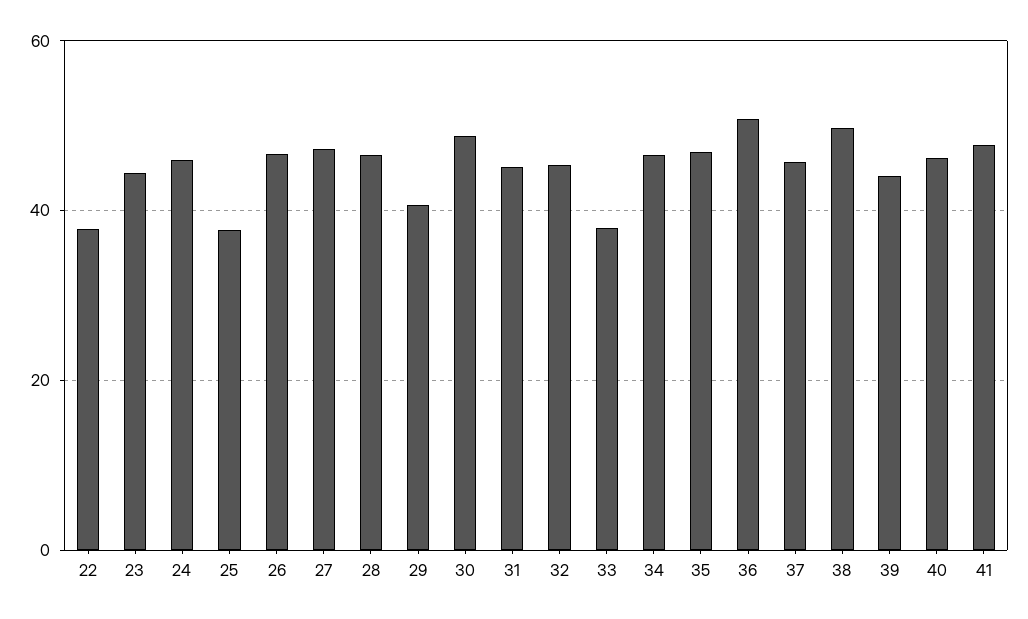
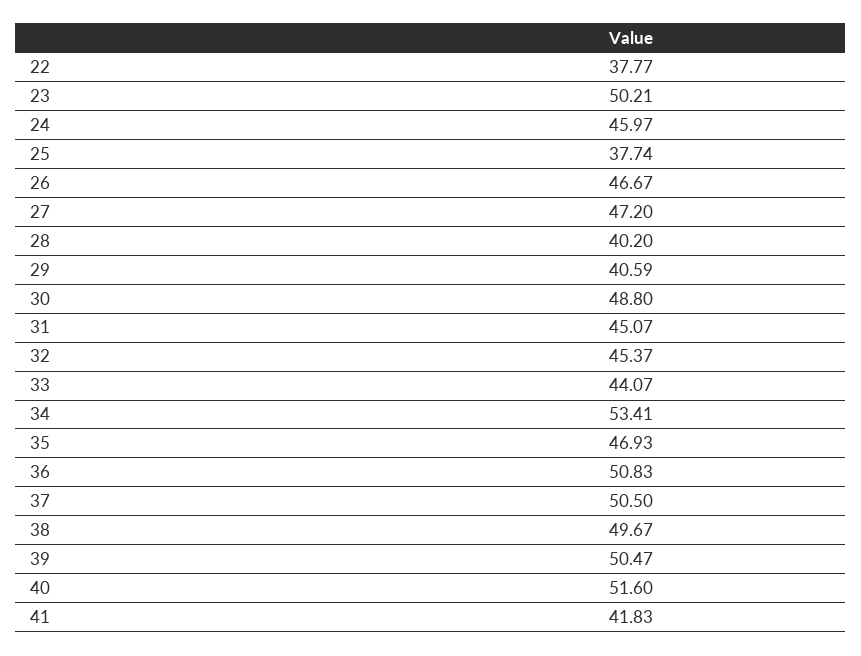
  {
    "22": 37.77,
-   "23": 44,
+   "23": 50.21,
    "24": 45.97,
    "25": 37.74,
    "26": 46.67,
    "27": 47.2,
-   "28": 46,
+   "28": 40.2,
    "29": 40.59,
    "30": 48.8,
    "31": 45.07,
    "32": 45.37,
-   "33": 38,
+   "33": 44.07,
-   "34": 46,
+   "34": 53.41,
    "35": 46.93,
    "36": 50.83,
-   "37": 46,
+   "37": 50.5,
    "38": 49.67,
-   "39": 44,
+   "39": 50.47,
-   "40": 46,
+   "40": 51.6,
-   "41": 48
+   "41": 41.83
  }

